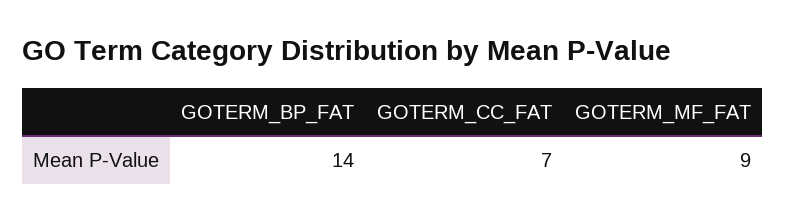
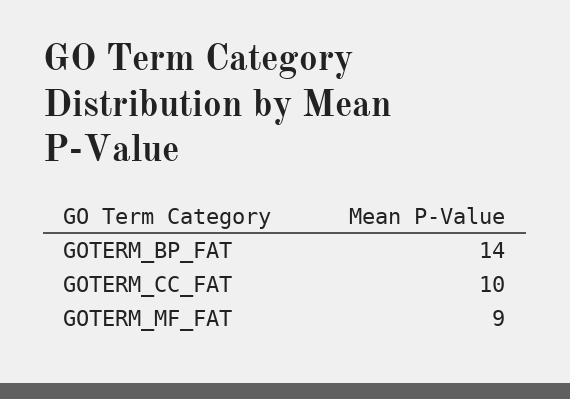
  {
    "GOTERM_BP_FAT": 14,
-   "GOTERM_CC_FAT": 7,
+   "GOTERM_CC_FAT": 10,
    "GOTERM_MF_FAT": 9
  }

